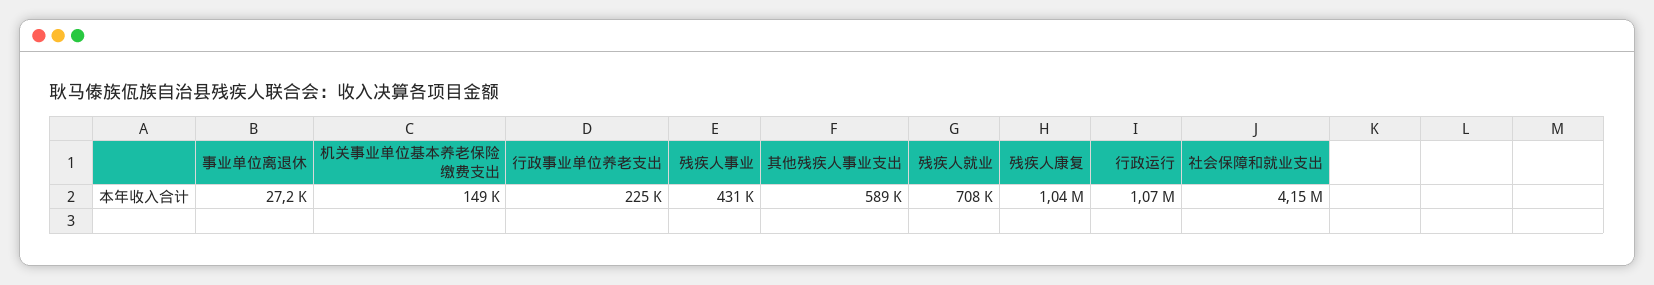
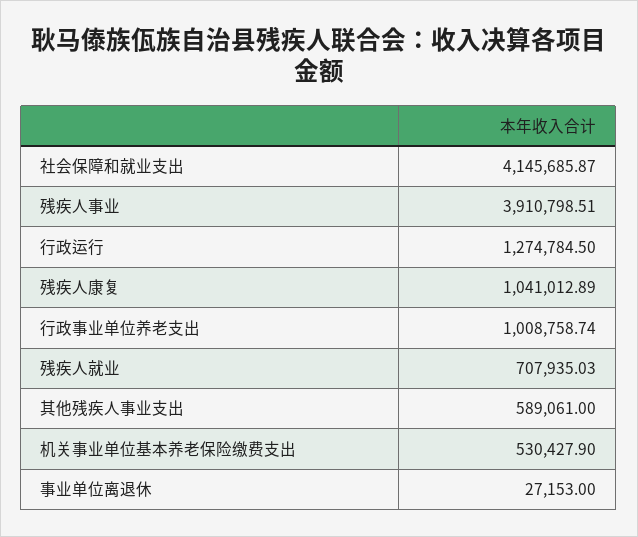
  {
    "事业单位离退休": 27153,
-   "机关事业单位基本养老保险缴费支出": 149000,
+   "机关事业单位基本养老保险缴费支出": 530427.9,
-   "行政事业单位养老支出": 225000,
+   "行政事业单位养老支出": 1008758.74,
-   "残疾人事业": 431000,
+   "残疾人事业": 3910798.51,
    "其他残疾人事业支出": 589061,
    "残疾人就业": 707935.03,
    "残疾人康复": 1041012.89,
-   "行政运行": 1070000,
+   "行政运行": 1274784.5,
    "社会保障和就业支出": 4145685.87
  }

